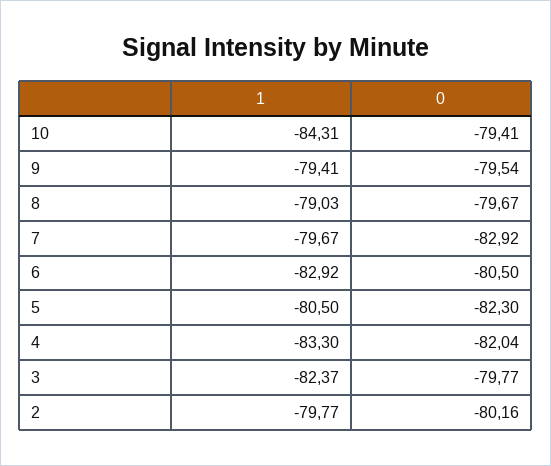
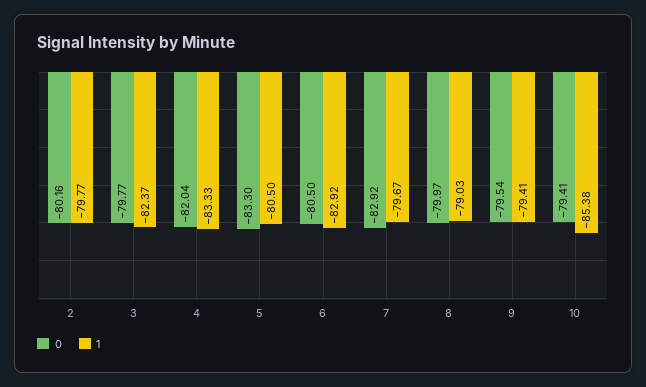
  {
    "1": {
-     "10": -84.31,
+     "10": -85.38,
      "9": -79.41,
      "8": -79.03,
      "7": -79.67,
      "6": -82.92,
      "5": -80.5,
-     "4": -83.3,
+     "4": -83.33,
      "3": -82.37,
      "2": -79.77
    },
    "0": {
      "10": -79.41,
      "9": -79.54,
-     "8": -79.67,
+     "8": -79.97,
      "7": -82.92,
      "6": -80.5,
-     "5": -82.3,
+     "5": -83.3,
      "4": -82.04,
      "3": -79.77,
      "2": -80.16
    }
  }

